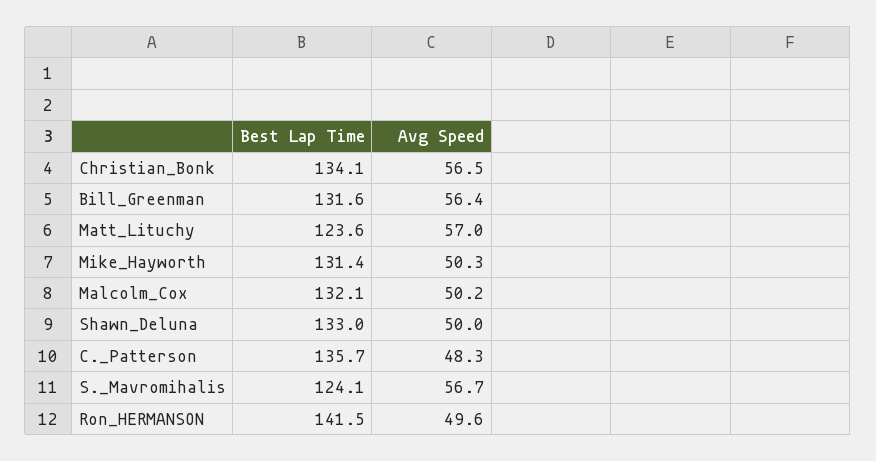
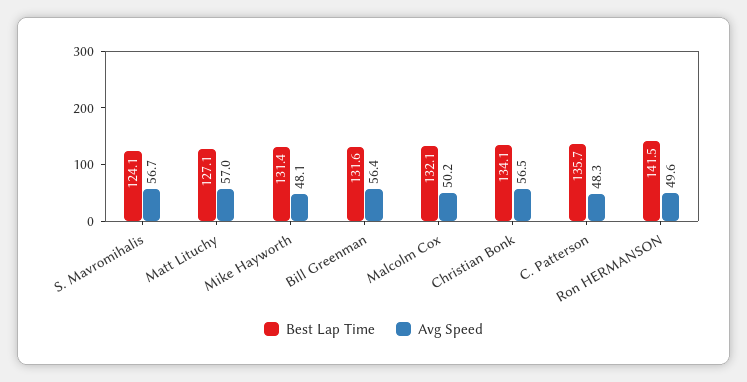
  {
    "Best Lap Time": {
      "Christian_Bonk": 134.1,
      "Bill_Greenman": 131.6,
-     "Matt_Lituchy": 123.6,
+     "Matt_Lituchy": 127.1,
      "Mike_Hayworth": 131.4,
      "Malcolm_Cox": 132.1,
-     "Shawn_Deluna": 133,
      "C._Patterson": 135.7,
      "S._Mavromihalis": 124.1,
      "Ron_HERMANSON": 141.5
    },
    "Avg Speed": {
      "Christian_Bonk": 56.5,
      "Bill_Greenman": 56.4,
      "Matt_Lituchy": 57,
-     "Mike_Hayworth": 50.3,
+     "Mike_Hayworth": 48.1,
      "Malcolm_Cox": 50.2,
-     "Shawn_Deluna": 50,
      "C._Patterson": 48.3,
      "S._Mavromihalis": 56.7,
      "Ron_HERMANSON": 49.6
    }
  }

